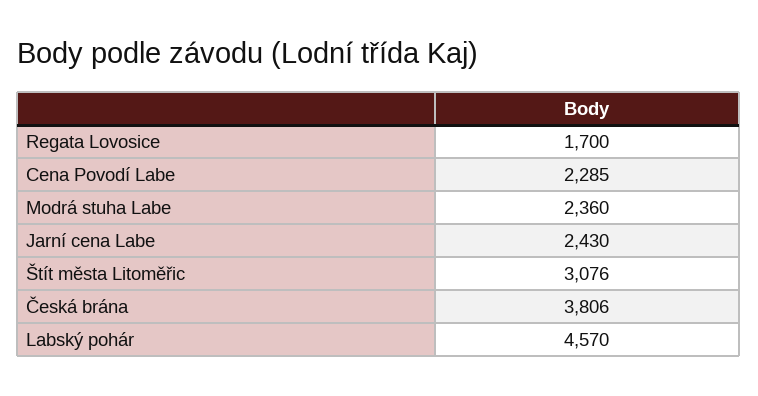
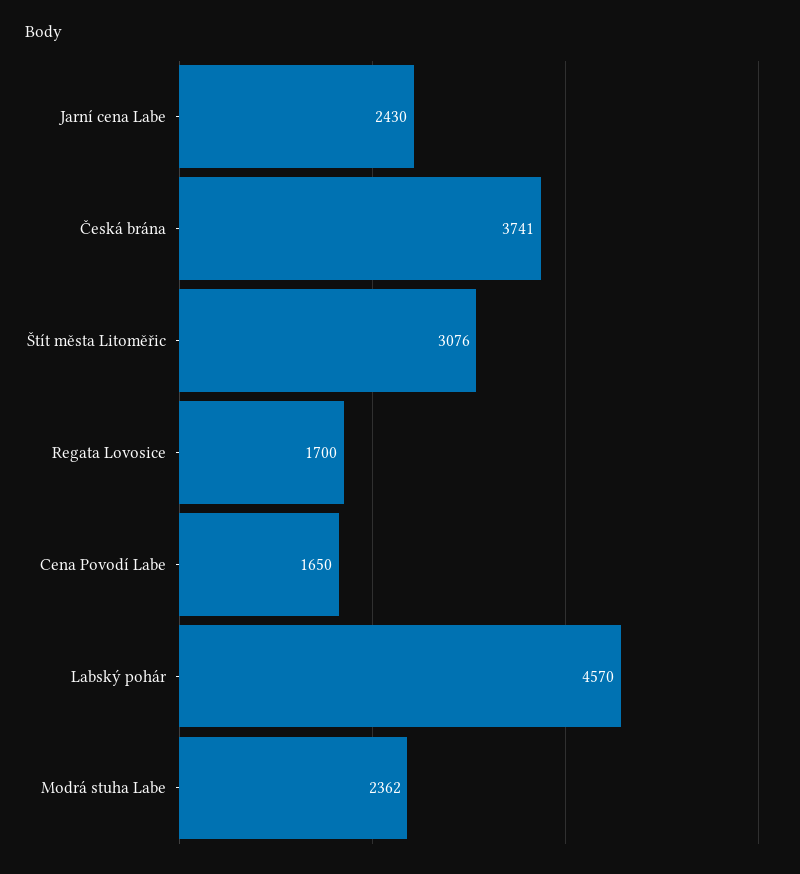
  {
    "Regata Lovosice": 1700,
-   "Cena Povodí Labe": 2285,
+   "Cena Povodí Labe": 1650,
-   "Modrá stuha Labe": 2360,
+   "Modrá stuha Labe": 2362,
    "Jarní cena Labe": 2430,
    "Štít města Litoměřic": 3076,
-   "Česká brána": 3806,
+   "Česká brána": 3741,
    "Labský pohár": 4570
  }

